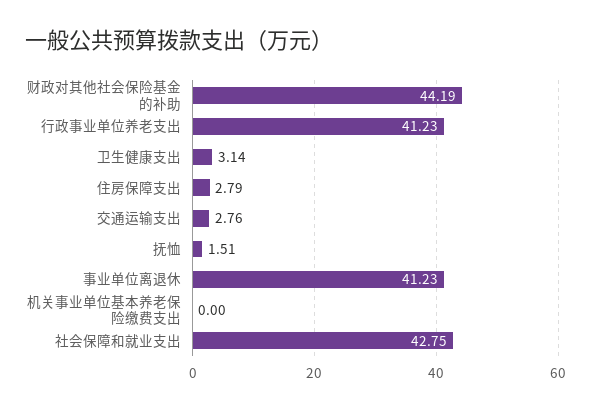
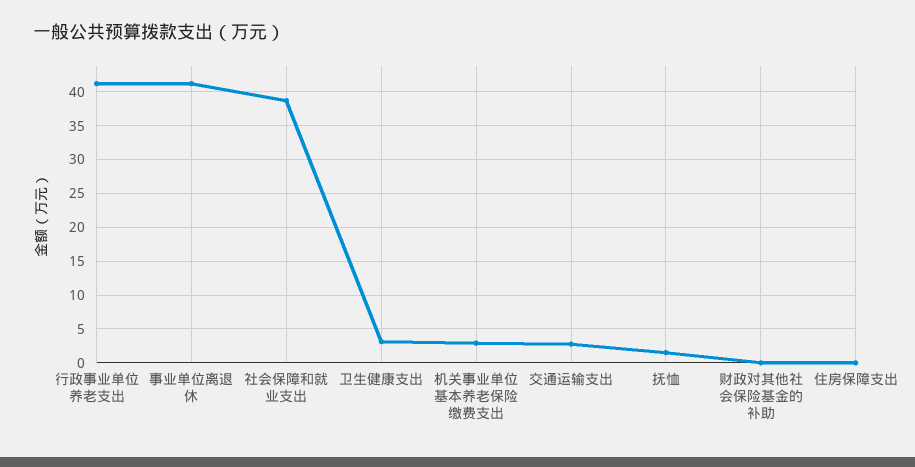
  {
-   "财政对其他社会保险基金的补助": 44.19,
+   "财政对其他社会保险基金的补助": 0,
    "行政事业单位养老支出": 41.23,
    "卫生健康支出": 3.14,
-   "住房保障支出": 2.79,
+   "住房保障支出": 0,
    "交通运输支出": 2.76,
    "抚恤": 1.51,
    "事业单位离退休": 41.23,
-   "机关事业单位基本养老保险缴费支出": 0,
+   "机关事业单位基本养老保险缴费支出": 3,
-   "社会保障和就业支出": 42.75
+   "社会保障和就业支出": 39
  }

